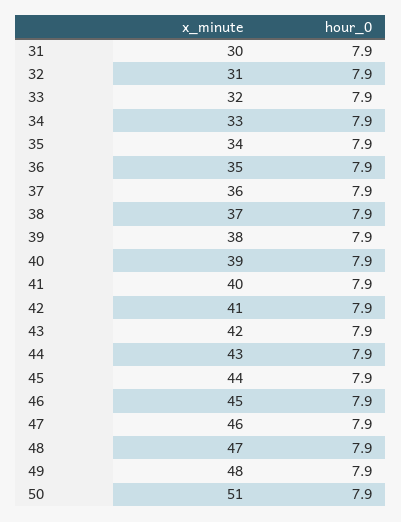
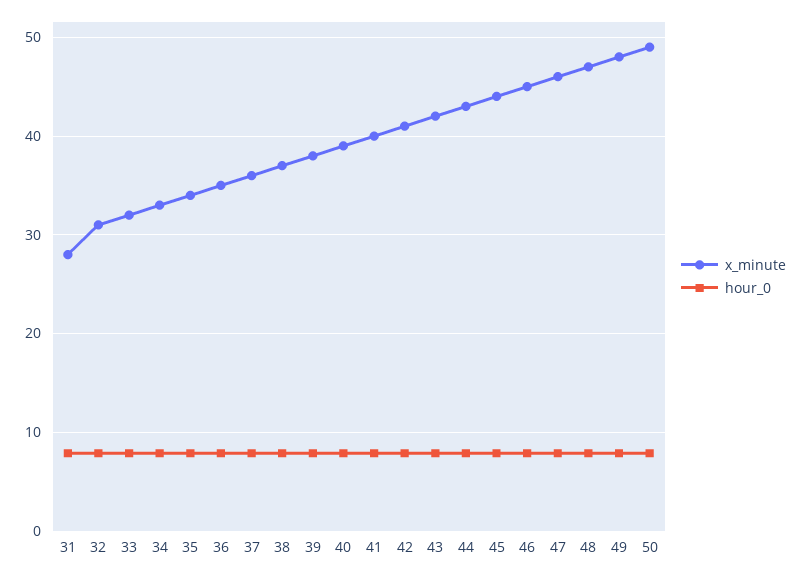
  {
    "x_minute": {
-     "31": 30,
+     "31": 28,
      "32": 31,
      "33": 32,
      "34": 33,
      "35": 34,
      "36": 35,
      "37": 36,
      "38": 37,
      "39": 38,
      "40": 39,
      "41": 40,
      "42": 41,
      "43": 42,
      "44": 43,
      "45": 44,
      "46": 45,
      "47": 46,
      "48": 47,
      "49": 48,
-     "50": 51
+     "50": 49
    },
    "hour_0": {
      "31": 7.9,
      "32": 7.9,
      "33": 7.9,
      "34": 7.9,
      "35": 7.9,
      "36": 7.9,
      "37": 7.9,
      "38": 7.9,
      "39": 7.9,
      "40": 7.9,
      "41": 7.9,
      "42": 7.9,
      "43": 7.9,
      "44": 7.9,
      "45": 7.9,
      "46": 7.9,
      "47": 7.9,
      "48": 7.9,
      "49": 7.9,
      "50": 7.9
    }
  }

